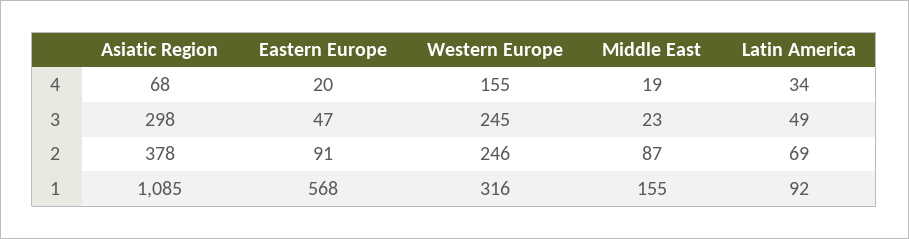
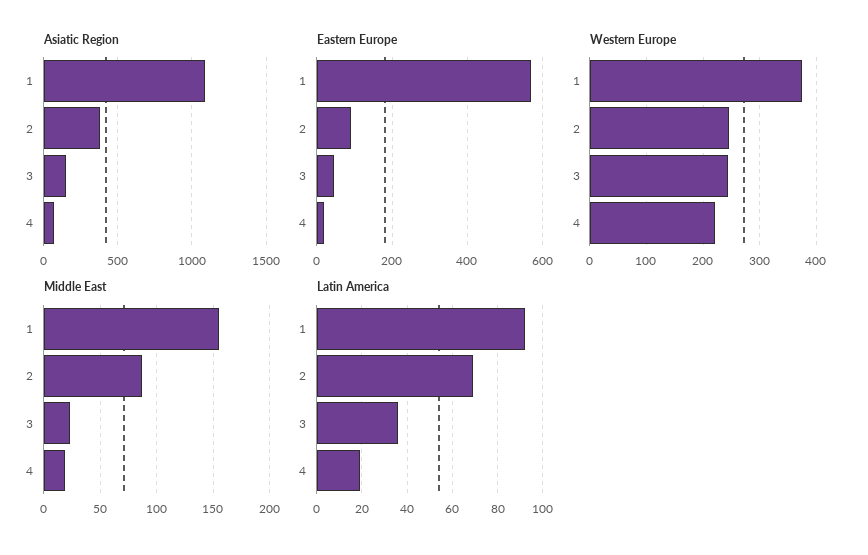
  {
    "Asiatic Region": {
      "4": 68,
-     "3": 298,
+     "3": 150,
      "2": 378,
      "1": 1085
    },
    "Eastern Europe": {
      "4": 20,
      "3": 47,
      "2": 91,
      "1": 568
    },
    "Western Europe": {
-     "4": 155,
+     "4": 220,
      "3": 245,
      "2": 246,
-     "1": 316
+     "1": 380
    },
    "Middle East": {
      "4": 19,
      "3": 23,
      "2": 87,
      "1": 155
    },
    "Latin America": {
-     "4": 34,
+     "4": 20,
-     "3": 49,
+     "3": 35,
      "2": 69,
      "1": 92
    }
  }

